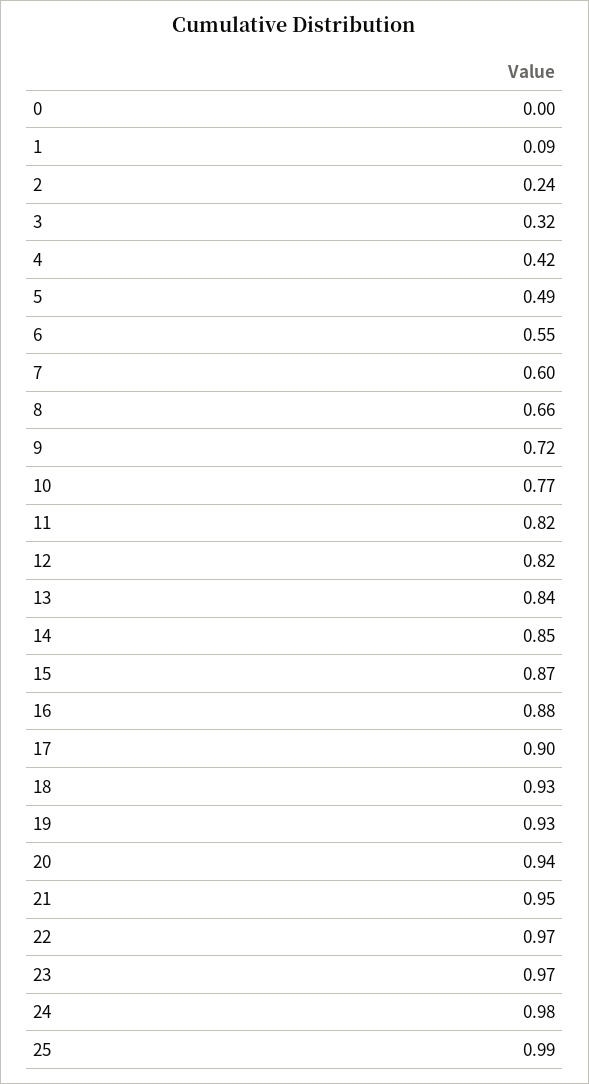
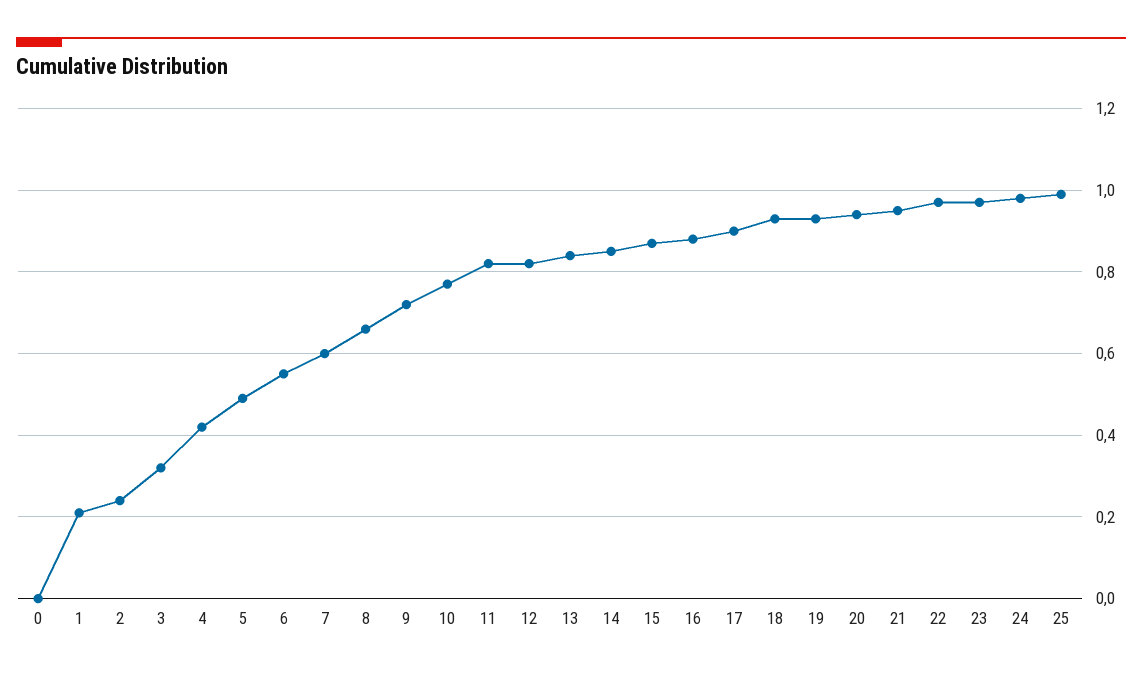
  {
    "0": 0,
-   "1": 0.09,
+   "1": 0.2,
    "2": 0.24,
    "3": 0.32,
    "4": 0.42,
    "5": 0.49,
    "6": 0.55,
    "7": 0.6,
    "8": 0.66,
    "9": 0.72,
    "10": 0.77,
    "11": 0.82,
    "12": 0.82,
    "13": 0.84,
    "14": 0.85,
    "15": 0.87,
    "16": 0.88,
    "17": 0.9,
    "18": 0.93,
    "19": 0.93,
    "20": 0.94,
    "21": 0.95,
    "22": 0.97,
    "23": 0.97,
    "24": 0.98,
    "25": 0.99
  }

